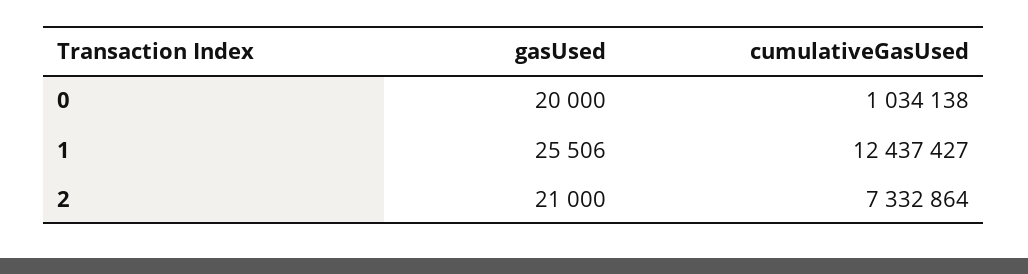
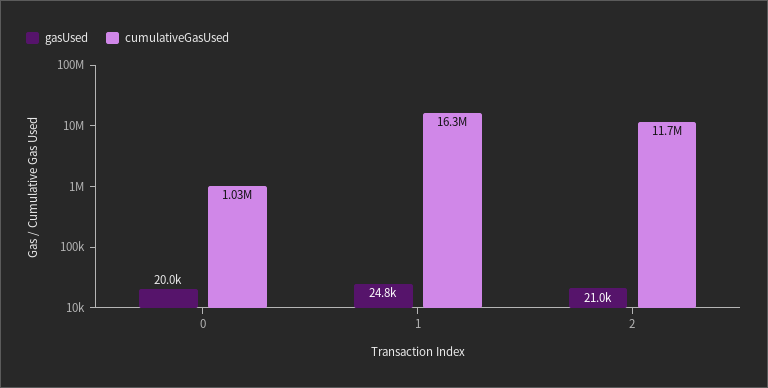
  {
    "gasUsed": {
      "0": 20000,
-     "1": 25506,
+     "1": 24800,
      "2": 21000
    },
    "cumulativeGasUsed": {
      "0": 1034138,
-     "1": 12437427,
+     "1": 16300000,
-     "2": 7332864
+     "2": 11700000
    }
  }

